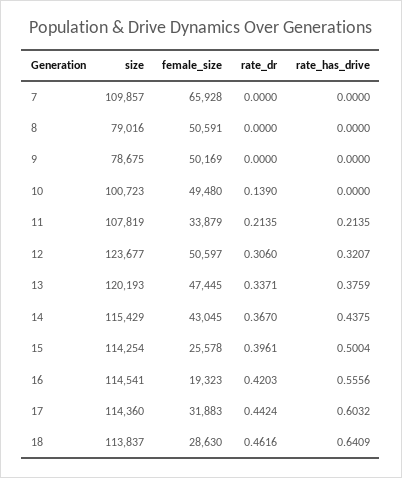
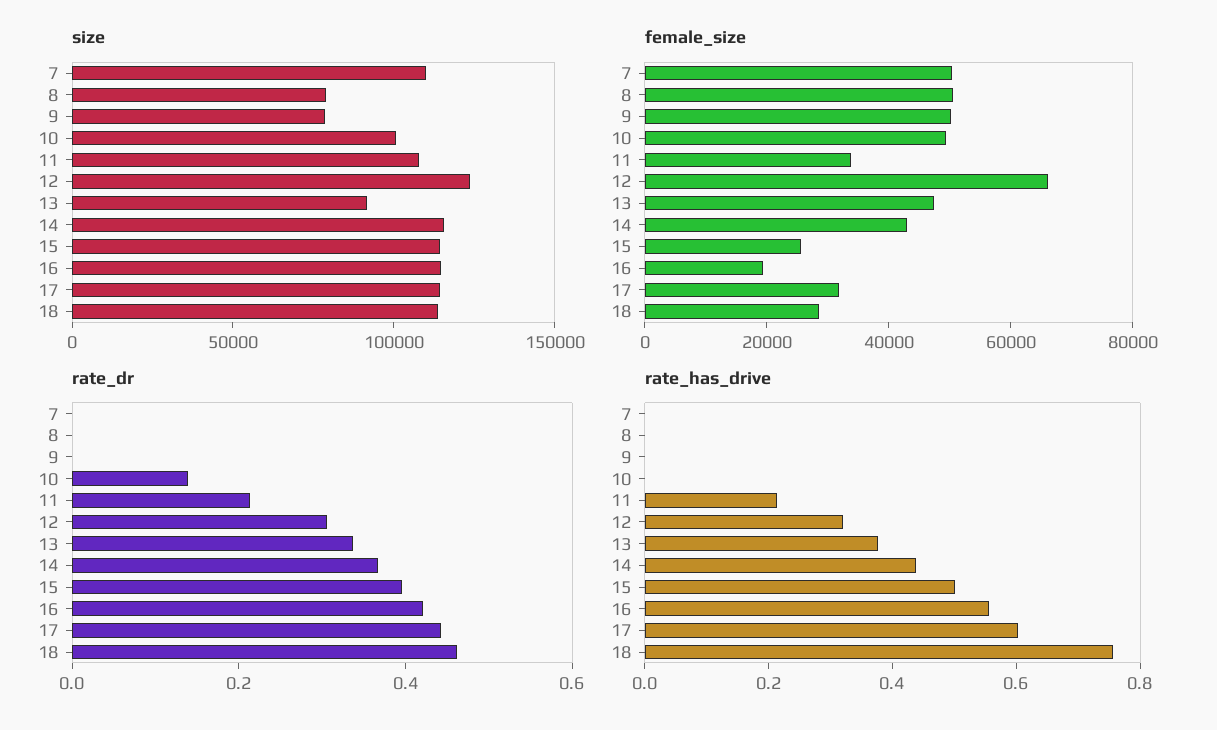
  {
    "size": {
      "7": 109857,
      "8": 79016,
      "9": 78675,
      "10": 100723,
      "11": 107819,
      "12": 123677,
-     "13": 120193,
+     "13": 90000,
      "14": 115429,
      "15": 114254,
      "16": 114541,
      "17": 114360,
      "18": 113837
    },
    "female_size": {
-     "7": 65928,
+     "7": 50000,
      "8": 50591,
      "9": 50169,
      "10": 49480,
      "11": 33879,
-     "12": 50597,
+     "12": 65000,
      "13": 47445,
      "14": 43045,
      "15": 25578,
      "16": 19323,
      "17": 31883,
      "18": 28630
    },
    "rate_dr": {
      "7": 0,
      "8": 0,
      "9": 0,
      "10": 0.139,
      "11": 0.2135,
      "12": 0.306,
      "13": 0.3371,
      "14": 0.367,
      "15": 0.3961,
      "16": 0.4203,
      "17": 0.4424,
      "18": 0.4616
    },
    "rate_has_drive": {
      "7": 0,
      "8": 0,
      "9": 0,
      "10": 0,
      "11": 0.2135,
      "12": 0.3207,
      "13": 0.3759,
      "14": 0.4375,
      "15": 0.5004,
      "16": 0.5556,
      "17": 0.6032,
-     "18": 0.6409
+     "18": 0.75
    }
  }

